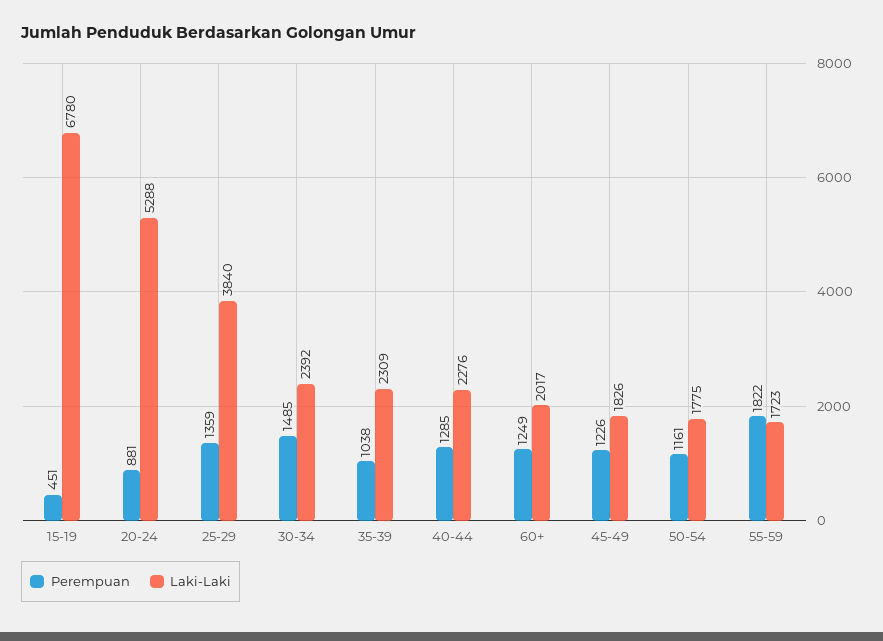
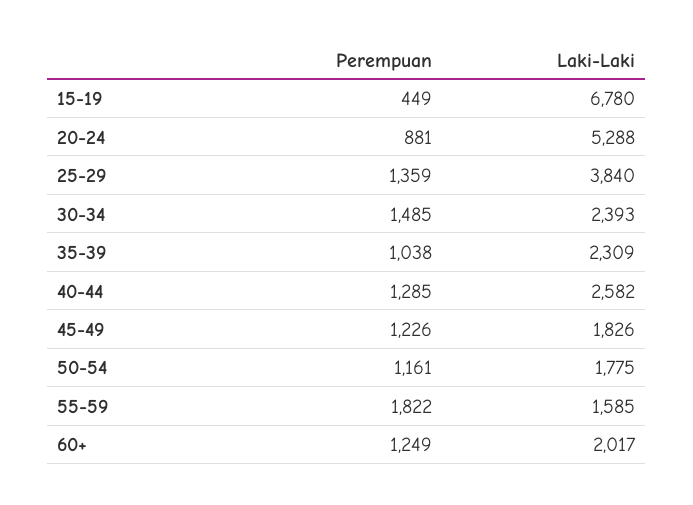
  {
    "Perempuan": {
-     "15-19": 451,
+     "15-19": 449,
      "20-24": 881,
      "25-29": 1359,
      "30-34": 1485,
      "35-39": 1038,
      "40-44": 1285,
      "60+": 1249,
      "45-49": 1226,
      "50-54": 1161,
      "55-59": 1822
    },
    "Laki-Laki": {
      "15-19": 6780,
      "20-24": 5288,
      "25-29": 3840,
-     "30-34": 2392,
+     "30-34": 2393,
      "35-39": 2309,
-     "40-44": 2276,
+     "40-44": 2582,
      "60+": 2017,
      "45-49": 1826,
      "50-54": 1775,
-     "55-59": 1723
+     "55-59": 1585
    }
  }

